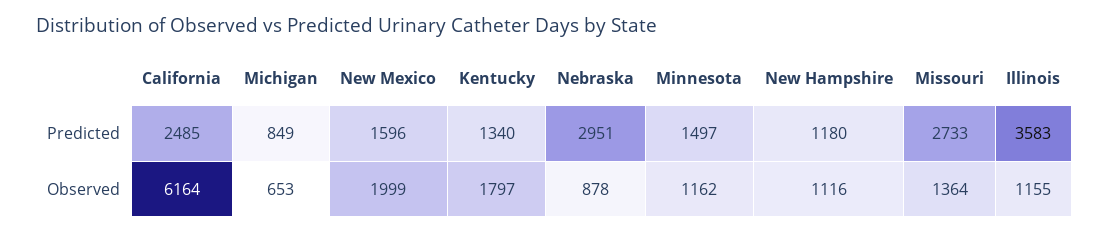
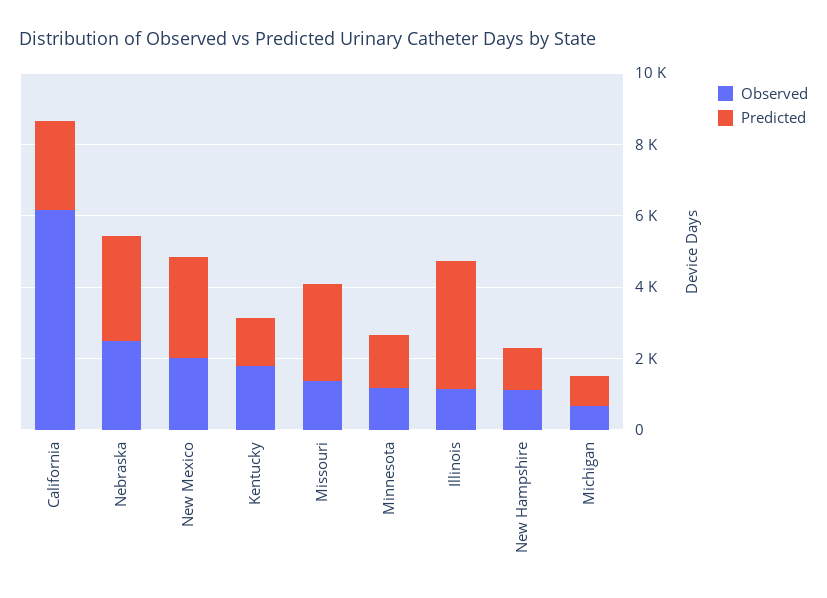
  {
    "Predicted": {
      "California": 2485,
      "Michigan": 849,
-     "New Mexico": 1596,
+     "New Mexico": 3000,
      "Kentucky": 1340,
      "Nebraska": 2951,
      "Minnesota": 1497,
      "New Hampshire": 1180,
      "Missouri": 2733,
      "Illinois": 3583
    },
    "Observed": {
      "California": 6164,
      "Michigan": 653,
      "New Mexico": 1999,
      "Kentucky": 1797,
-     "Nebraska": 878,
+     "Nebraska": 2500,
      "Minnesota": 1162,
      "New Hampshire": 1116,
      "Missouri": 1364,
      "Illinois": 1155
    }
  }

